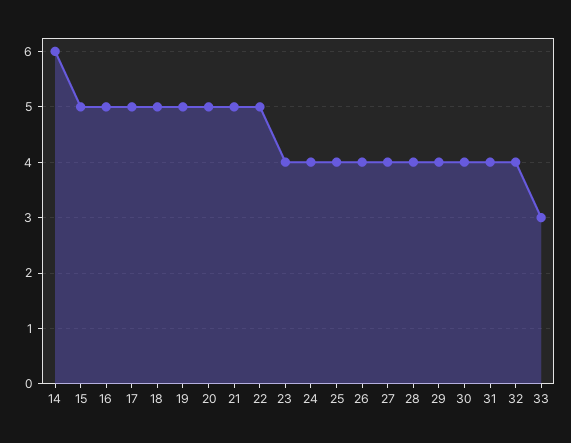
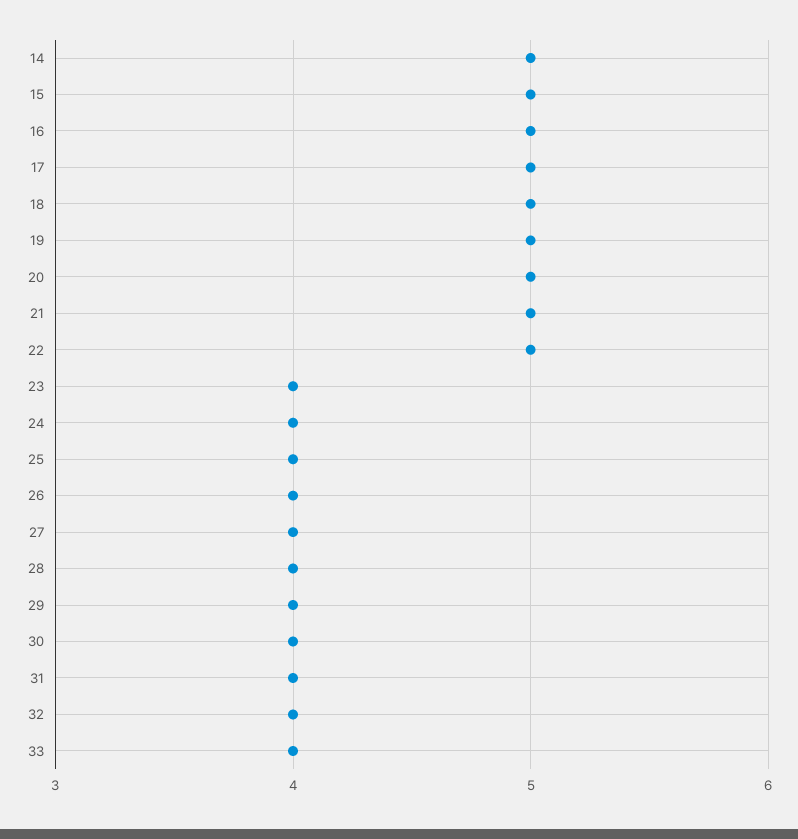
  {
-   "14": 6,
+   "14": 5,
    "15": 5,
    "16": 5,
    "17": 5,
    "18": 5,
    "19": 5,
    "20": 5,
    "21": 5,
    "22": 5,
    "23": 4,
    "24": 4,
    "25": 4,
    "26": 4,
    "27": 4,
    "28": 4,
    "29": 4,
    "30": 4,
    "31": 4,
    "32": 4,
-   "33": 3
+   "33": 4
  }

